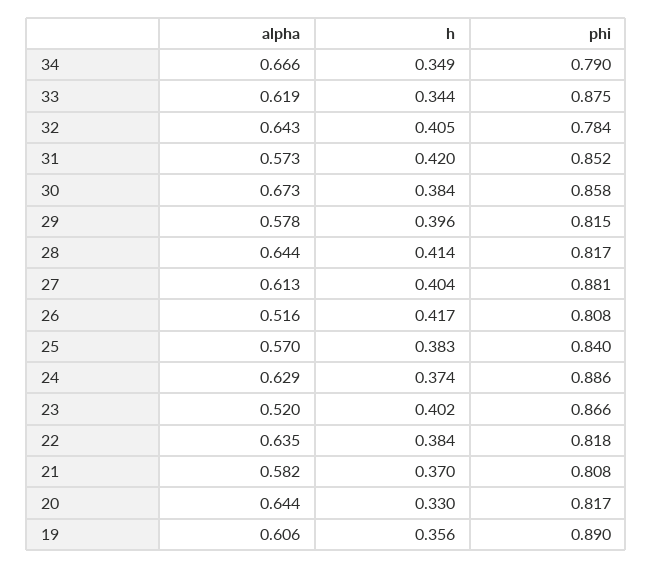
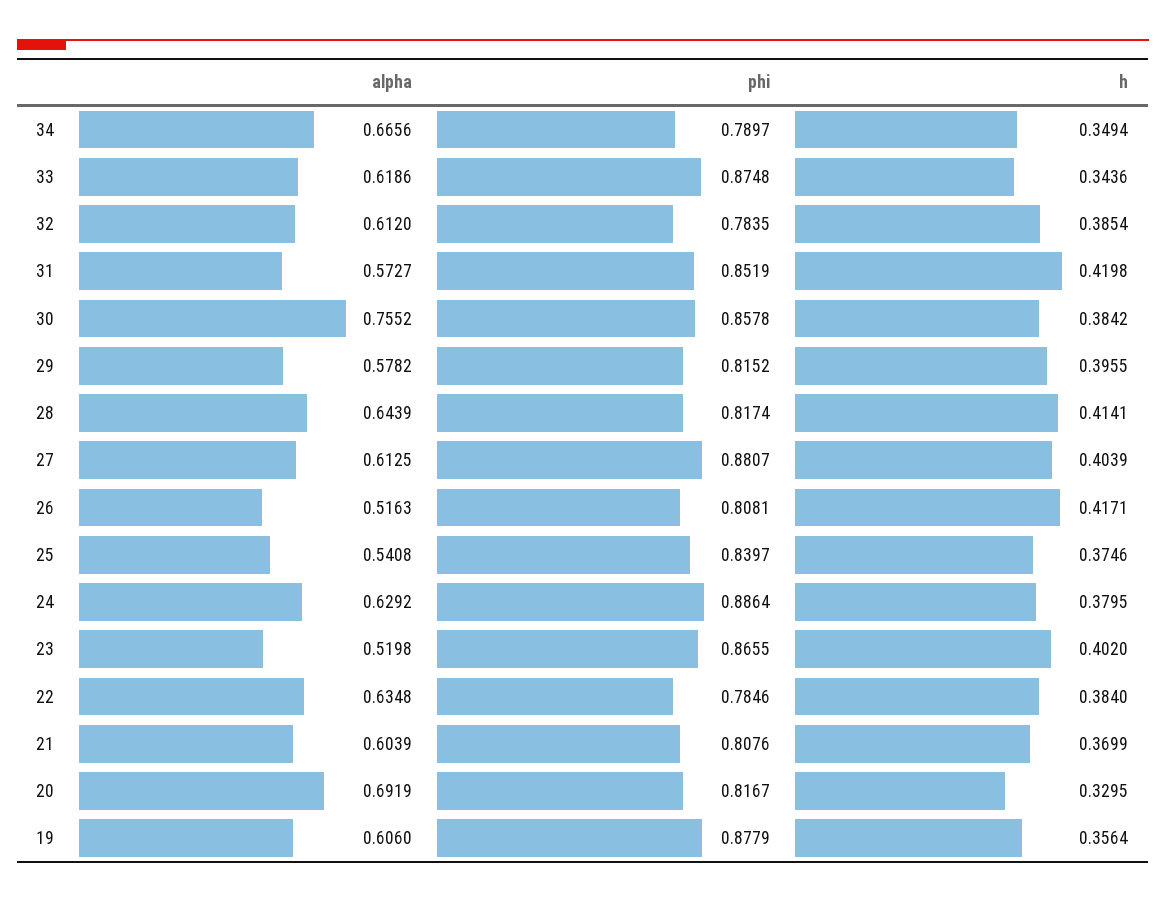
  {
    "alpha": {
      "34": 0.6656,
      "33": 0.6186,
-     "32": 0.643,
+     "32": 0.612,
      "31": 0.5727,
-     "30": 0.673,
+     "30": 0.7552,
      "29": 0.5782,
      "28": 0.6439,
      "27": 0.6125,
      "26": 0.5163,
-     "25": 0.57,
+     "25": 0.5408,
      "24": 0.6292,
      "23": 0.5198,
      "22": 0.6348,
-     "21": 0.582,
+     "21": 0.6039,
-     "20": 0.644,
+     "20": 0.6919,
      "19": 0.606
    },
    "h": {
      "34": 0.3494,
      "33": 0.3436,
-     "32": 0.405,
+     "32": 0.3854,
      "31": 0.4198,
      "30": 0.3842,
      "29": 0.3955,
      "28": 0.4141,
      "27": 0.4039,
      "26": 0.4171,
-     "25": 0.383,
+     "25": 0.3746,
-     "24": 0.374,
+     "24": 0.3795,
      "23": 0.402,
      "22": 0.384,
      "21": 0.3699,
      "20": 0.3295,
      "19": 0.3564
    },
    "phi": {
      "34": 0.7897,
      "33": 0.8748,
      "32": 0.7835,
      "31": 0.8519,
      "30": 0.8578,
      "29": 0.8152,
      "28": 0.8174,
      "27": 0.8807,
      "26": 0.8081,
      "25": 0.8397,
      "24": 0.8864,
      "23": 0.8655,
-     "22": 0.818,
+     "22": 0.7846,
      "21": 0.8076,
      "20": 0.8167,
-     "19": 0.89
+     "19": 0.8779
    }
  }

